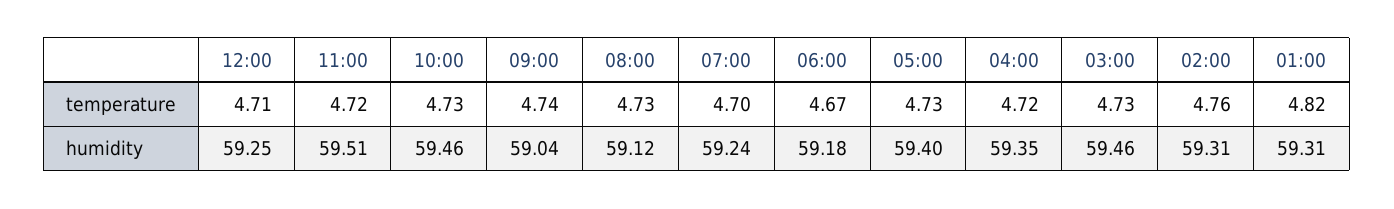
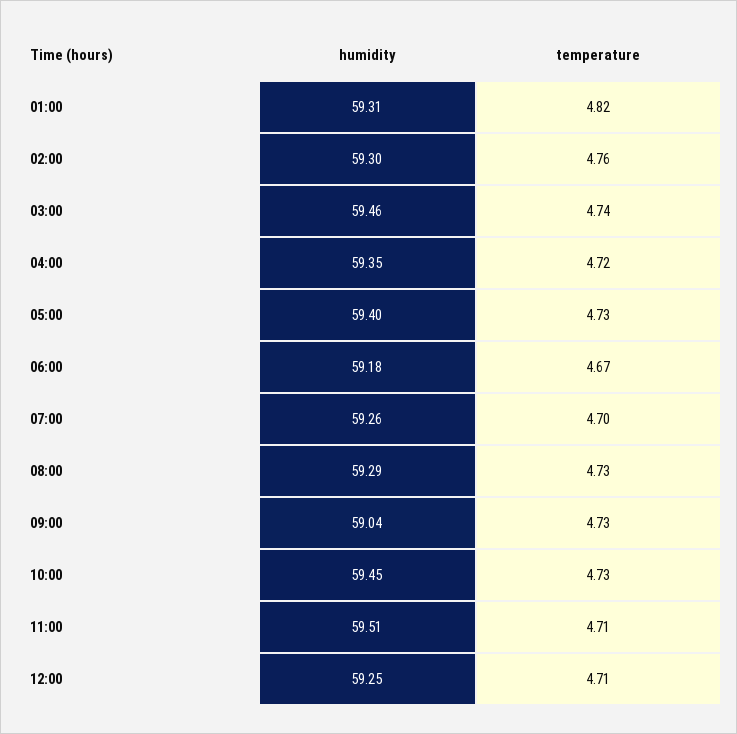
  {
    "12:00": {
      "temperature": 4.71,
      "humidity": 59.25
    },
    "11:00": {
-     "temperature": 4.72,
+     "temperature": 4.71,
      "humidity": 59.51
    },
    "10:00": {
      "temperature": 4.73,
-     "humidity": 59.46
+     "humidity": 59.45
    },
    "09:00": {
-     "temperature": 4.74,
+     "temperature": 4.73,
      "humidity": 59.04
    },
    "08:00": {
      "temperature": 4.73,
-     "humidity": 59.12
+     "humidity": 59.29
    },
    "07:00": {
      "temperature": 4.7,
-     "humidity": 59.24
+     "humidity": 59.26
    },
    "06:00": {
      "temperature": 4.67,
      "humidity": 59.18
    },
    "05:00": {
      "temperature": 4.73,
      "humidity": 59.4
    },
    "04:00": {
      "temperature": 4.72,
      "humidity": 59.35
    },
    "03:00": {
-     "temperature": 4.73,
+     "temperature": 4.74,
      "humidity": 59.46
    },
    "02:00": {
      "temperature": 4.76,
-     "humidity": 59.31
+     "humidity": 59.3
    },
    "01:00": {
      "temperature": 4.82,
      "humidity": 59.31
    }
  }

